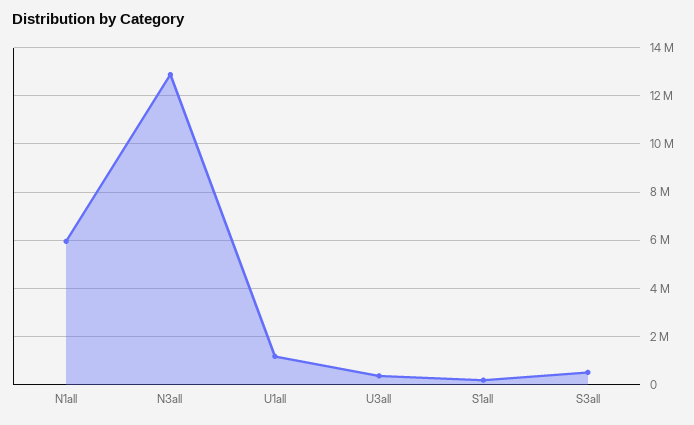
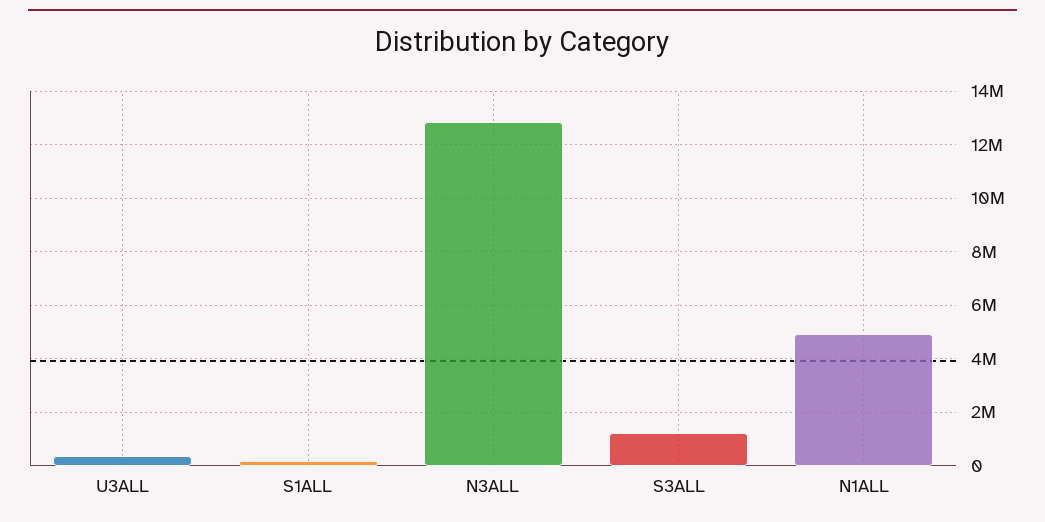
  {
-   "N1all": 6000000,
+   "N1all": 5000000,
    "N3all": 12750000,
-   "U1all": 1250000,
    "U3all": 250000,
    "S1all": 250000,
-   "S3all": 500000
+   "S3all": 1250000
  }

